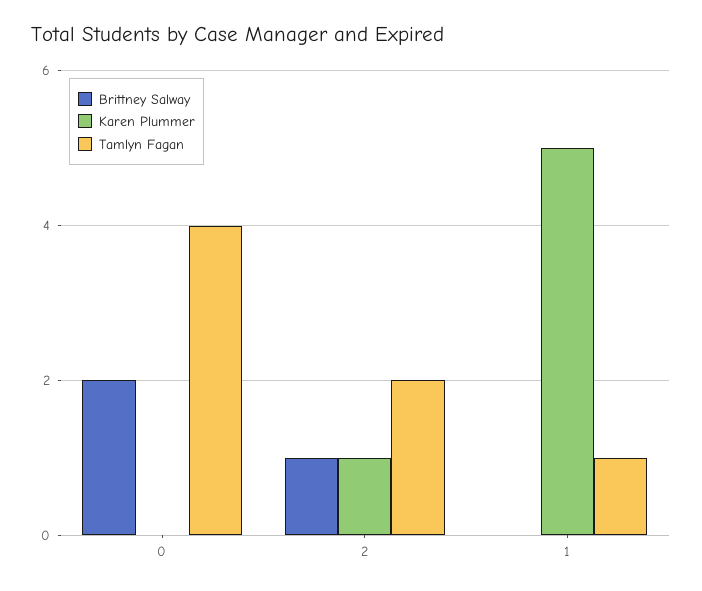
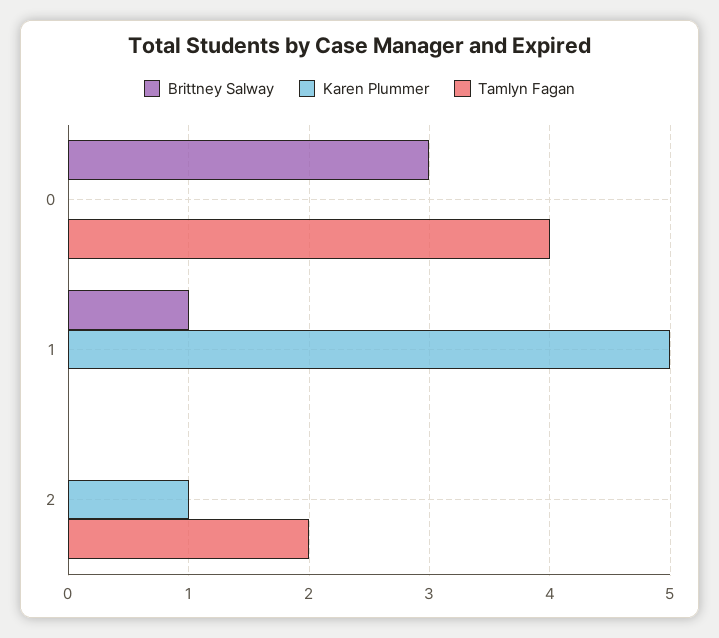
  {
    "Brittney Salway": {
-     "0": 2,
+     "0": 3,
-     "2": 1,
+     "2": 0,
-     "1": 0
+     "1": 1
    },
    "Karen Plummer": {
      "0": 0,
      "2": 1,
      "1": 5
    },
    "Tamlyn Fagan": {
      "0": 4,
      "2": 2,
-     "1": 1
+     "1": 0
    }
  }

